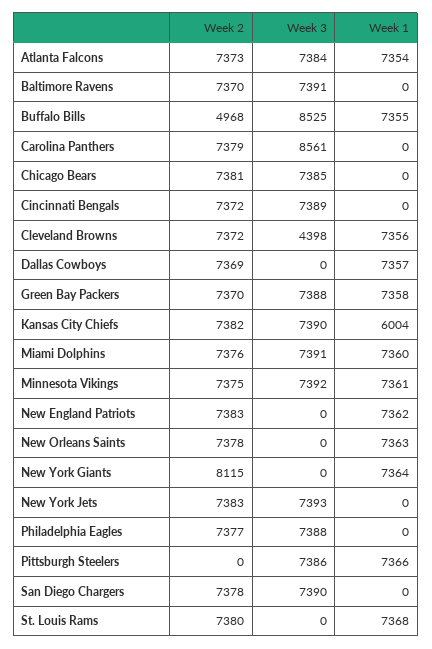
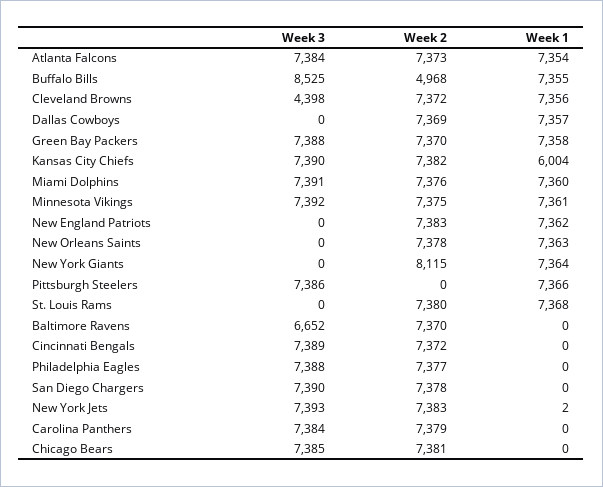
  {
    "Week 2": {
      "Atlanta Falcons": 7373,
      "Baltimore Ravens": 7370,
      "Buffalo Bills": 4968,
      "Carolina Panthers": 7379,
      "Chicago Bears": 7381,
      "Cincinnati Bengals": 7372,
      "Cleveland Browns": 7372,
      "Dallas Cowboys": 7369,
      "Green Bay Packers": 7370,
      "Kansas City Chiefs": 7382,
      "Miami Dolphins": 7376,
      "Minnesota Vikings": 7375,
      "New England Patriots": 7383,
      "New Orleans Saints": 7378,
      "New York Giants": 8115,
      "New York Jets": 7383,
      "Philadelphia Eagles": 7377,
      "Pittsburgh Steelers": 0,
      "San Diego Chargers": 7378,
      "St. Louis Rams": 7380
    },
    "Week 3": {
      "Atlanta Falcons": 7384,
-     "Baltimore Ravens": 7391,
+     "Baltimore Ravens": 6652,
      "Buffalo Bills": 8525,
-     "Carolina Panthers": 8561,
+     "Carolina Panthers": 7384,
      "Chicago Bears": 7385,
      "Cincinnati Bengals": 7389,
      "Cleveland Browns": 4398,
      "Dallas Cowboys": 0,
      "Green Bay Packers": 7388,
      "Kansas City Chiefs": 7390,
      "Miami Dolphins": 7391,
      "Minnesota Vikings": 7392,
      "New England Patriots": 0,
      "New Orleans Saints": 0,
      "New York Giants": 0,
      "New York Jets": 7393,
      "Philadelphia Eagles": 7388,
      "Pittsburgh Steelers": 7386,
      "San Diego Chargers": 7390,
      "St. Louis Rams": 0
    },
    "Week 1": {
      "Atlanta Falcons": 7354,
      "Baltimore Ravens": 0,
      "Buffalo Bills": 7355,
      "Carolina Panthers": 0,
      "Chicago Bears": 0,
      "Cincinnati Bengals": 0,
      "Cleveland Browns": 7356,
      "Dallas Cowboys": 7357,
      "Green Bay Packers": 7358,
      "Kansas City Chiefs": 6004,
      "Miami Dolphins": 7360,
      "Minnesota Vikings": 7361,
      "New England Patriots": 7362,
      "New Orleans Saints": 7363,
      "New York Giants": 7364,
-     "New York Jets": 0,
+     "New York Jets": 2,
      "Philadelphia Eagles": 0,
      "Pittsburgh Steelers": 7366,
      "San Diego Chargers": 0,
      "St. Louis Rams": 7368
    }
  }

